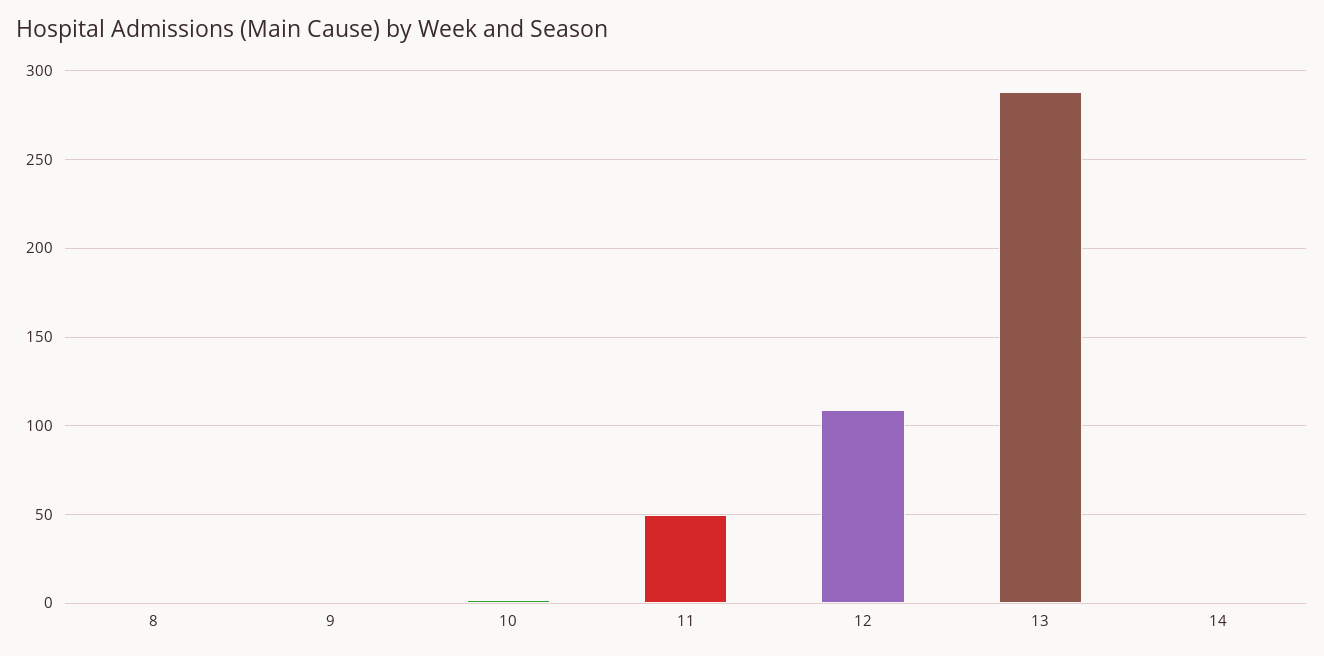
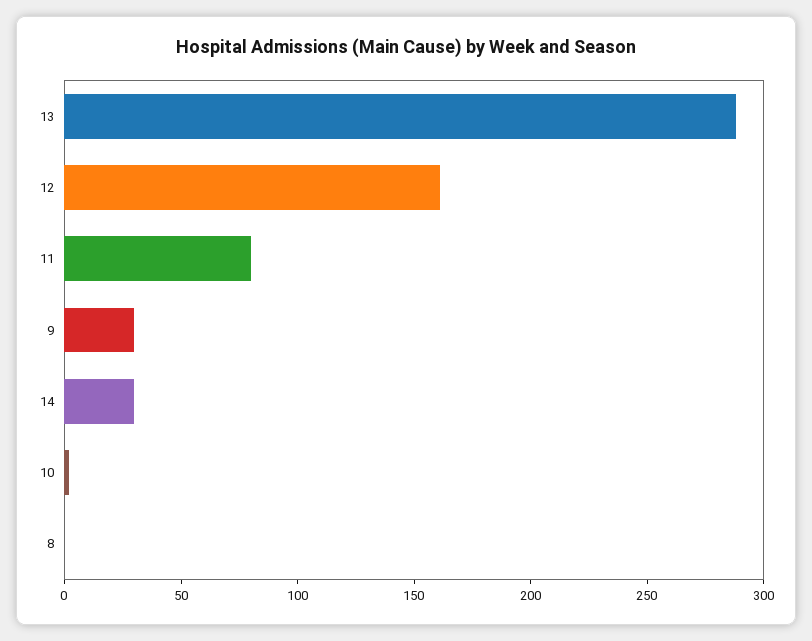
  {
    "8": 0,
-   "9": 0,
+   "9": 30,
    "10": 0,
-   "11": 50,
+   "11": 80,
-   "12": 110,
+   "12": 160,
    "13": 290,
-   "14": 0
+   "14": 30
  }

